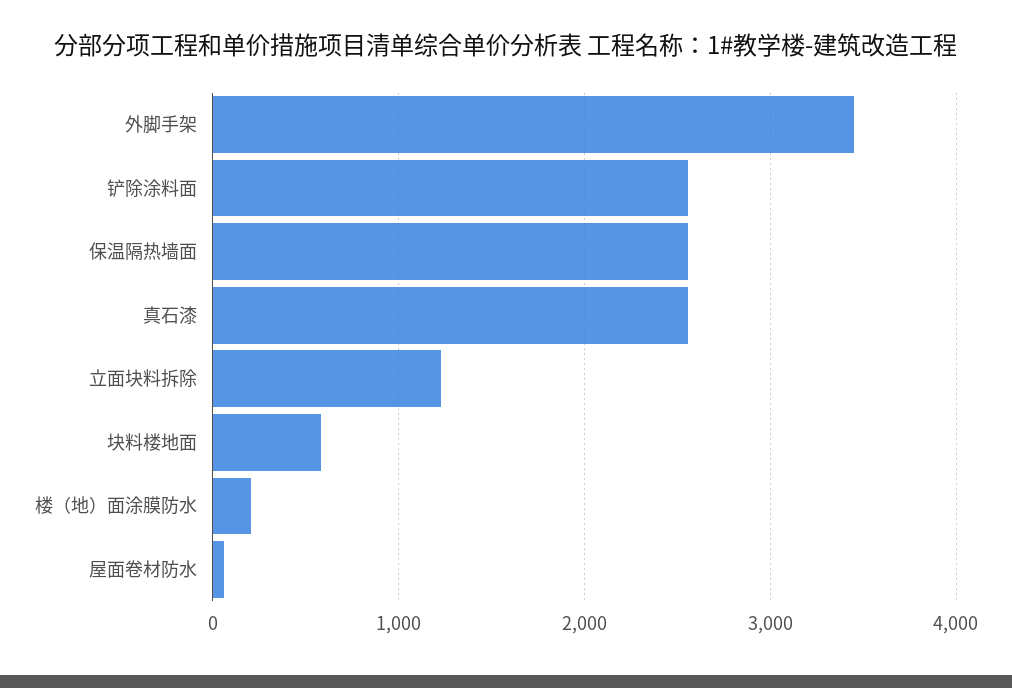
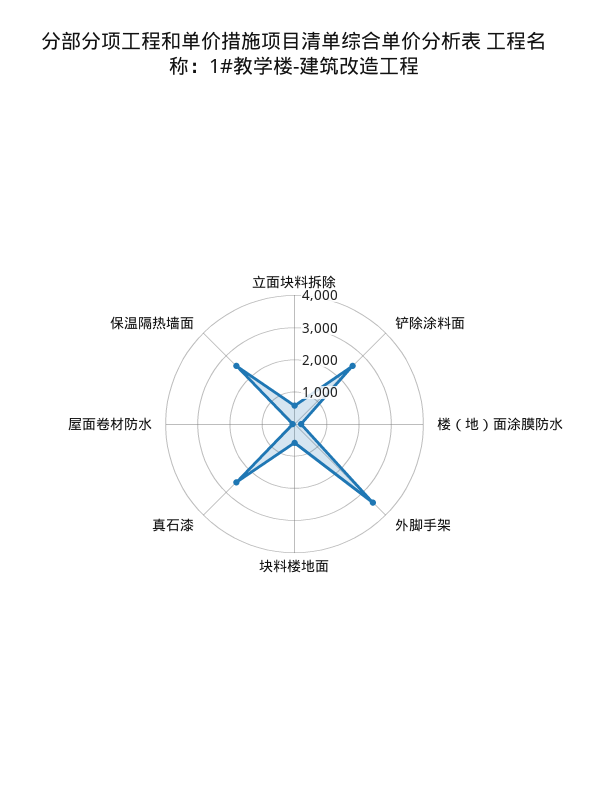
  {
    "外脚手架": 3400,
    "铲除涂料面": 2600,
    "保温隔热墙面": 2600,
    "真石漆": 2600,
-   "立面块料拆除": 1200,
+   "立面块料拆除": 500,
    "块料楼地面": 600,
    "楼（地）面涂膜防水": 200,
    "屋面卷材防水": 100
  }

